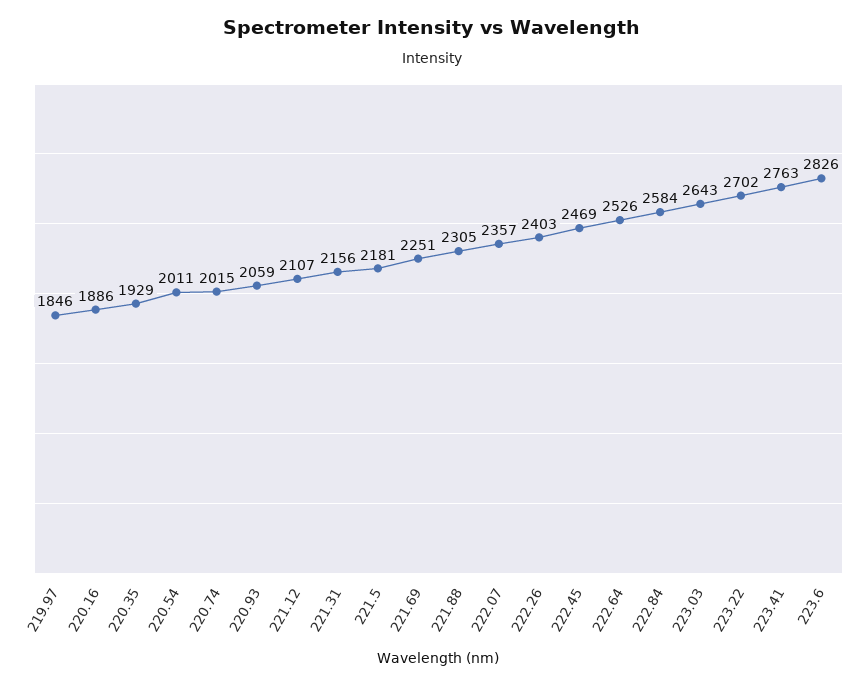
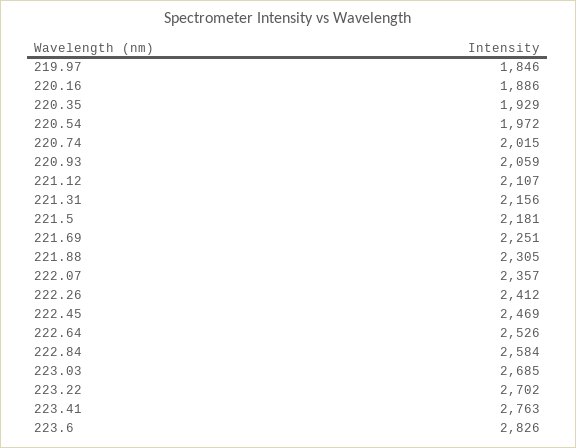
  {
    "219.97": 1846,
    "220.16": 1886,
    "220.35": 1929,
-   "220.54": 2011,
+   "220.54": 1972,
    "220.74": 2015,
    "220.93": 2059,
    "221.12": 2107,
    "221.31": 2156,
    "221.5": 2181,
    "221.69": 2251,
    "221.88": 2305,
    "222.07": 2357,
-   "222.26": 2403,
+   "222.26": 2412,
    "222.45": 2469,
    "222.64": 2526,
    "222.84": 2584,
-   "223.03": 2643,
+   "223.03": 2685,
    "223.22": 2702,
    "223.41": 2763,
    "223.6": 2826
  }

